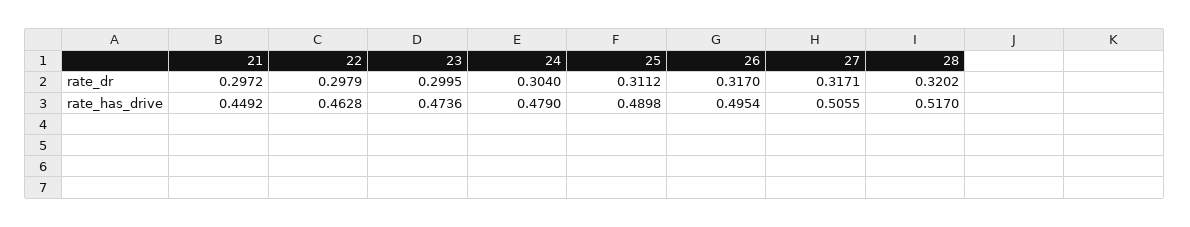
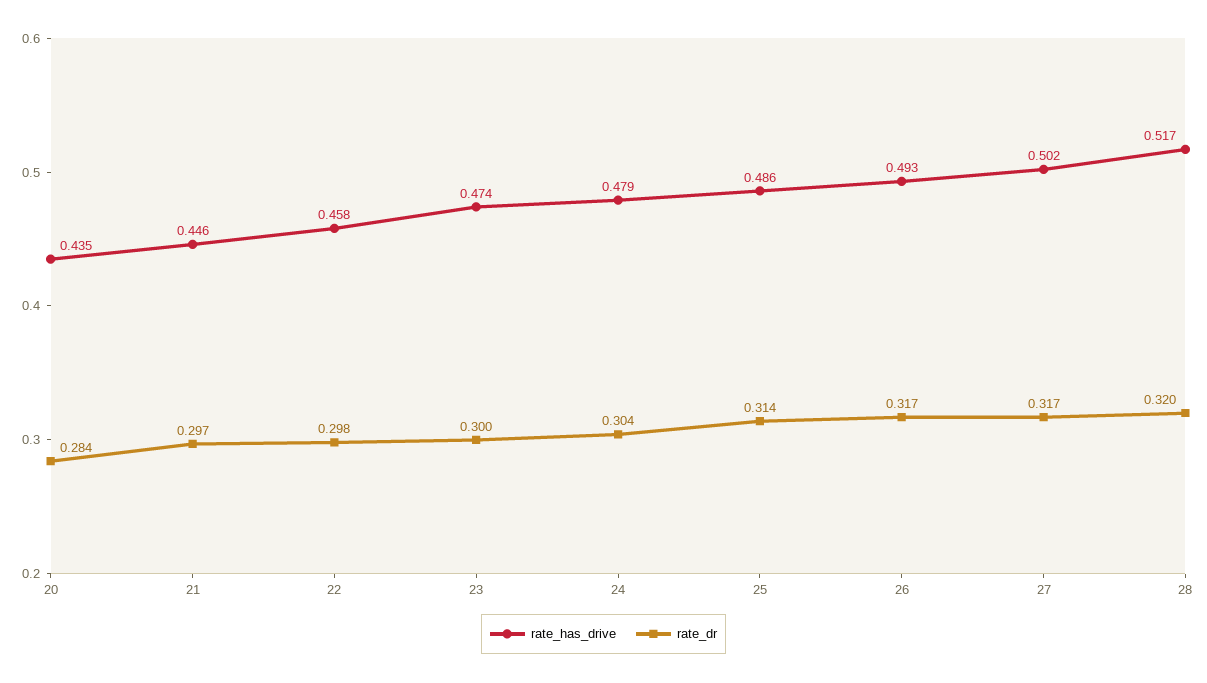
  {
    "rate_dr": {
      "21": 0.2972,
      "22": 0.2979,
      "23": 0.2995,
      "24": 0.304,
-     "25": 0.3112,
+     "25": 0.314,
      "26": 0.317,
      "27": 0.3171,
-     "28": 0.3202
+     "28": 0.3202,
+     "20": 0.284
    },
    "rate_has_drive": {
-     "21": 0.4492,
+     "21": 0.446,
-     "22": 0.4628,
+     "22": 0.458,
      "23": 0.4736,
      "24": 0.479,
-     "25": 0.4898,
+     "25": 0.486,
-     "26": 0.4954,
+     "26": 0.493,
-     "27": 0.5055,
+     "27": 0.502,
-     "28": 0.517
+     "28": 0.517,
+     "20": 0.435
    }
  }

